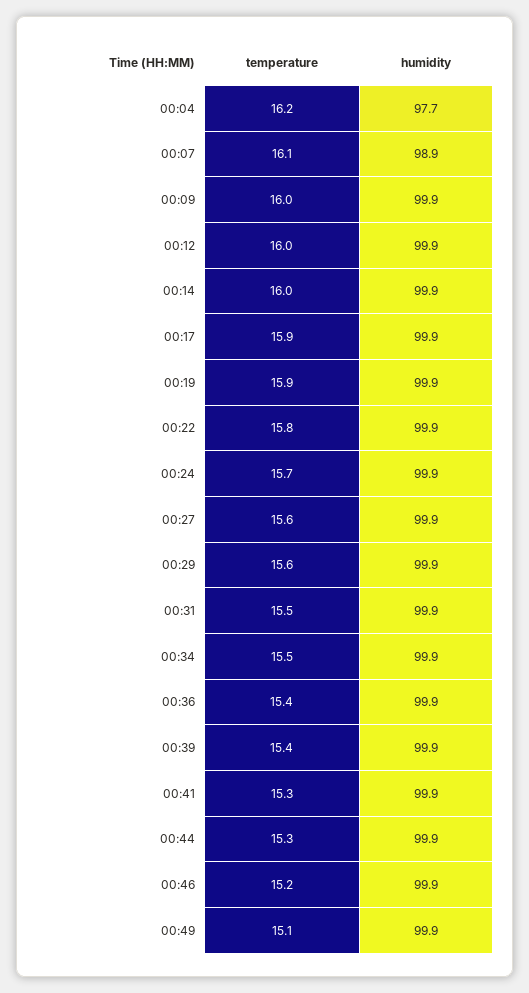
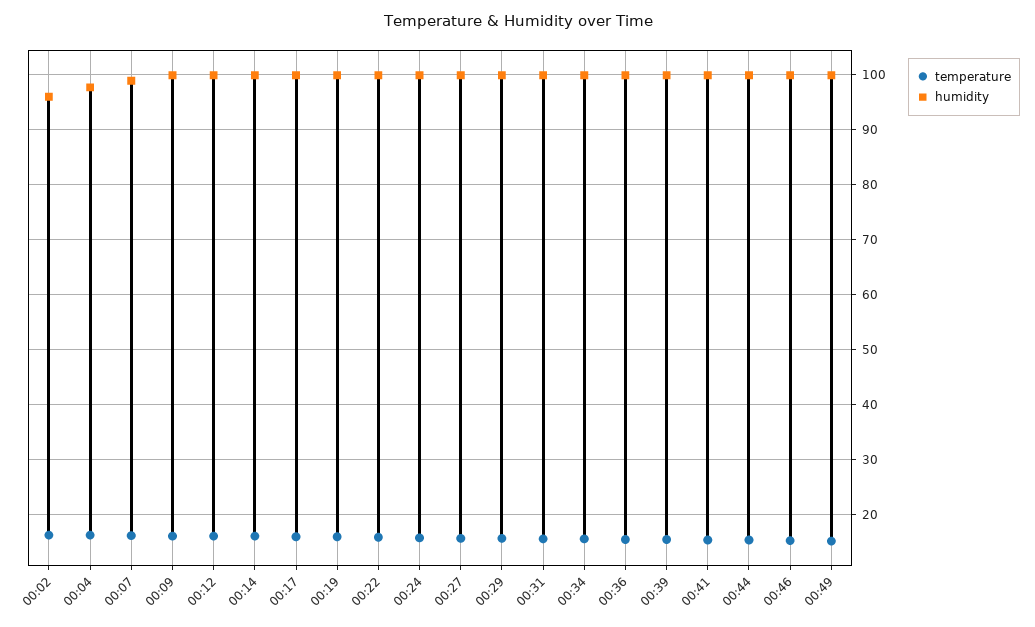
  {
    "temperature": {
      "00:04": 16.2,
      "00:07": 16.1,
      "00:09": 16,
      "00:12": 16,
      "00:14": 16,
      "00:17": 15.9,
      "00:19": 15.9,
      "00:22": 15.8,
      "00:24": 15.7,
      "00:27": 15.6,
      "00:29": 15.6,
      "00:31": 15.5,
      "00:34": 15.5,
      "00:36": 15.4,
      "00:39": 15.4,
      "00:41": 15.3,
      "00:44": 15.3,
      "00:46": 15.2,
-     "00:49": 15.1
+     "00:49": 15.1,
+     "00:02": 16
    },
    "humidity": {
      "00:04": 97.7,
      "00:07": 98.9,
      "00:09": 99.9,
      "00:12": 99.9,
      "00:14": 99.9,
      "00:17": 99.9,
      "00:19": 99.9,
      "00:22": 99.9,
      "00:24": 99.9,
      "00:27": 99.9,
      "00:29": 99.9,
      "00:31": 99.9,
      "00:34": 99.9,
      "00:36": 99.9,
      "00:39": 99.9,
      "00:41": 99.9,
      "00:44": 99.9,
      "00:46": 99.9,
-     "00:49": 99.9
+     "00:49": 99.9,
+     "00:02": 96
    }
  }

